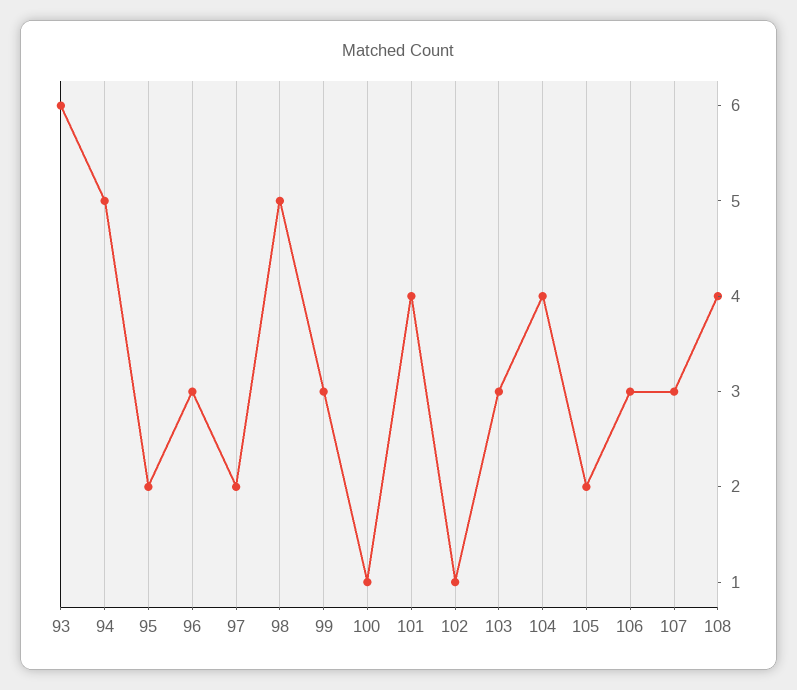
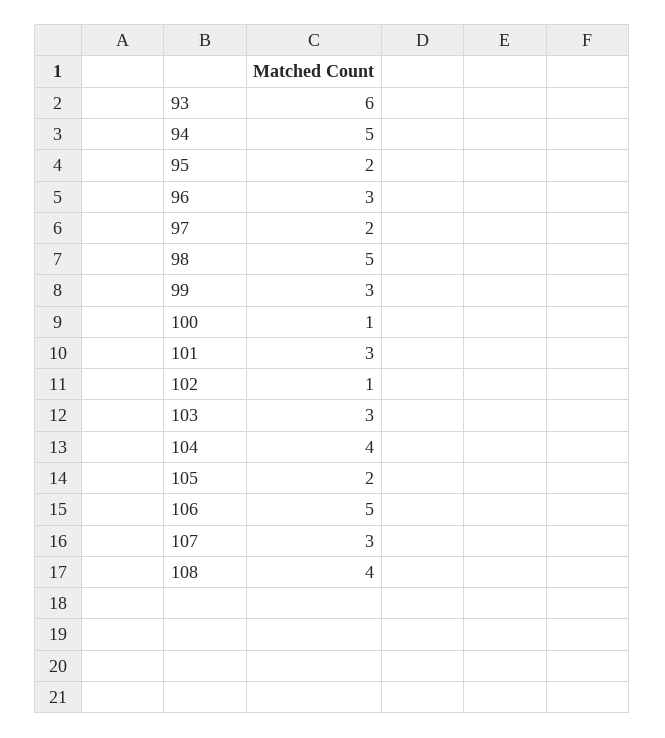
  {
    "93": 6,
    "94": 5,
    "95": 2,
    "96": 3,
    "97": 2,
    "98": 5,
    "99": 3,
    "100": 1,
-   "101": 4,
+   "101": 3,
    "102": 1,
    "103": 3,
    "104": 4,
    "105": 2,
-   "106": 3,
+   "106": 5,
    "107": 3,
    "108": 4
  }

